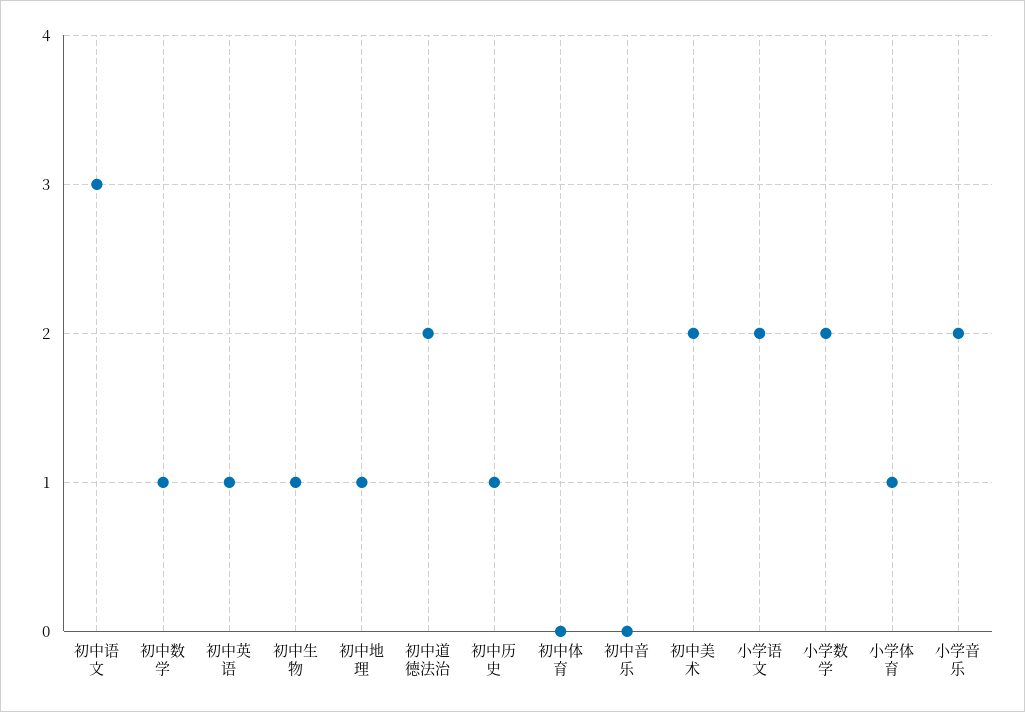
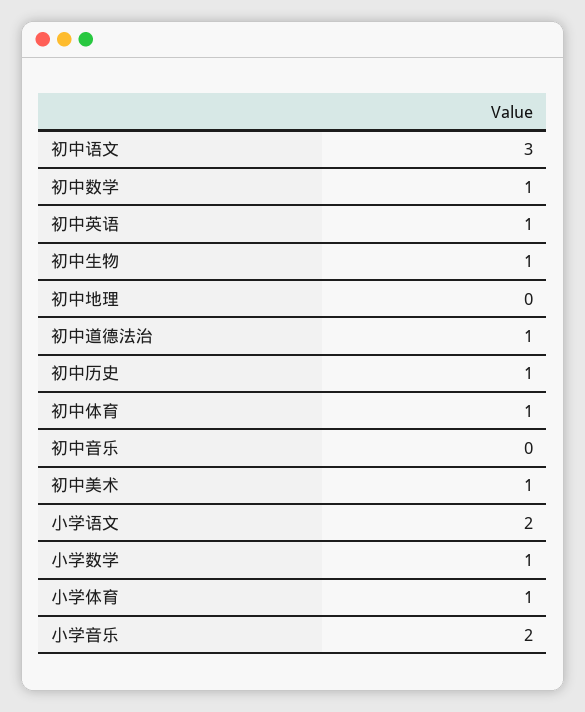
  {
    "初中语文": 3,
    "初中数学": 1,
    "初中英语": 1,
    "初中生物": 1,
-   "初中地理": 1,
+   "初中地理": 0,
-   "初中道德法治": 2,
+   "初中道德法治": 1,
    "初中历史": 1,
-   "初中体育": 0,
+   "初中体育": 1,
    "初中音乐": 0,
-   "初中美术": 2,
+   "初中美术": 1,
    "小学语文": 2,
-   "小学数学": 2,
+   "小学数学": 1,
    "小学体育": 1,
    "小学音乐": 2
  }

